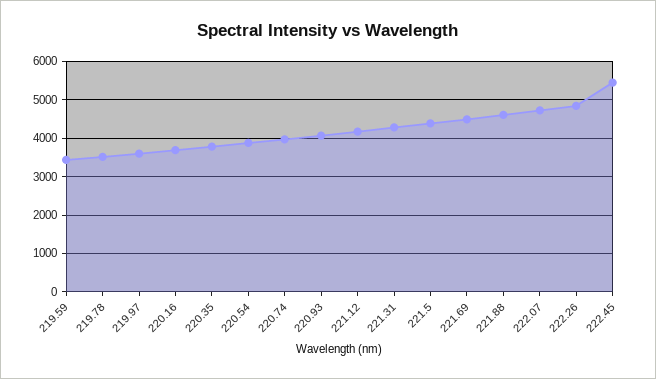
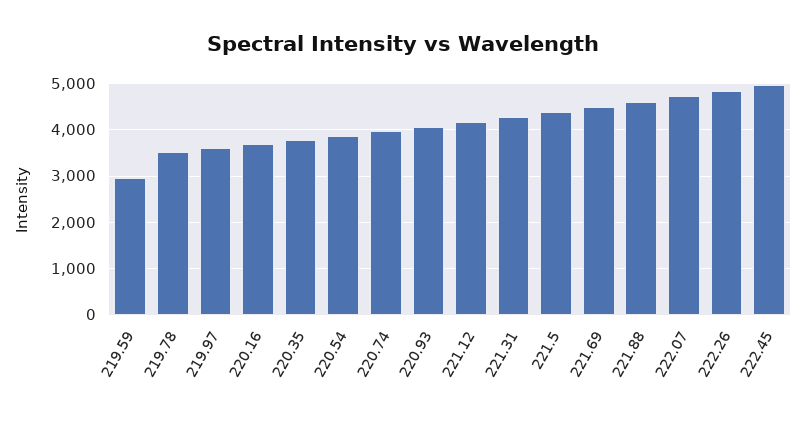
  {
-   "219.59": 3400,
+   "219.59": 3000,
    "219.78": 3600,
    "219.97": 3600,
    "220.16": 3600,
    "220.35": 3800,
    "220.54": 3800,
    "220.74": 4000,
    "220.93": 4000,
    "221.12": 4200,
    "221.31": 4200,
    "221.5": 4400,
    "221.69": 4400,
    "221.88": 4600,
    "222.07": 4800,
    "222.26": 4800,
-   "222.45": 5400
+   "222.45": 5000
  }

